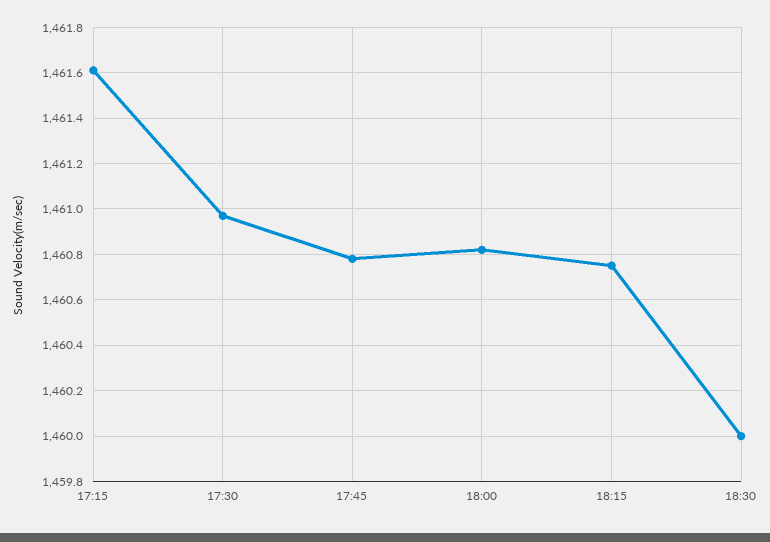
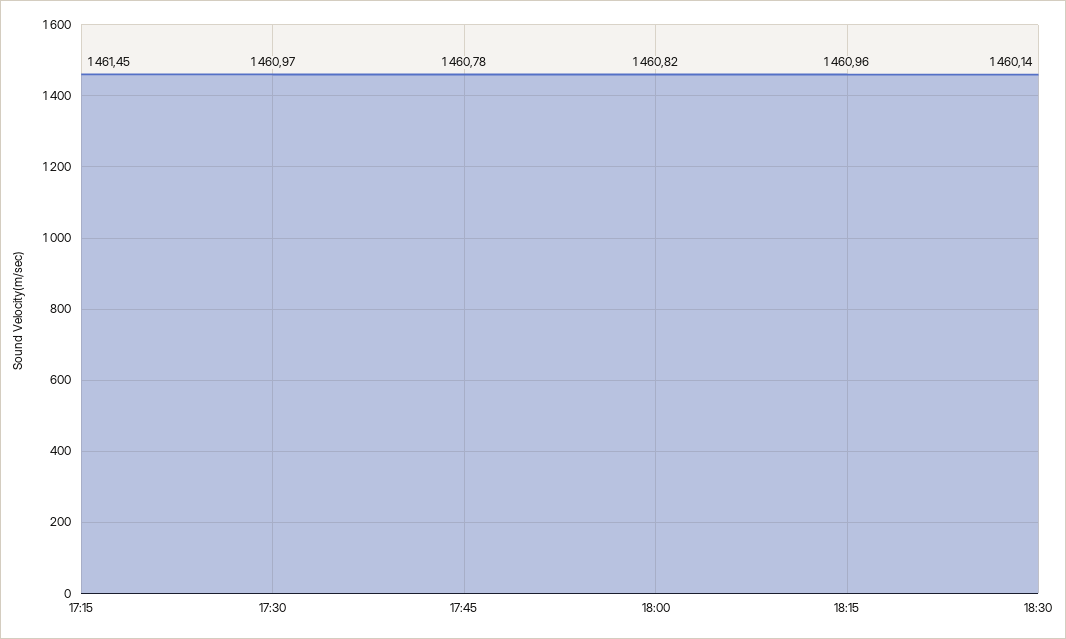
  {
-   "17:15": 1461.6,
+   "17:15": 1461.45,
    "17:30": 1460.97,
    "17:45": 1460.78,
    "18:00": 1460.82,
-   "18:15": 1460.75,
+   "18:15": 1460.96,
-   "18:30": 1460
+   "18:30": 1460.14
  }

